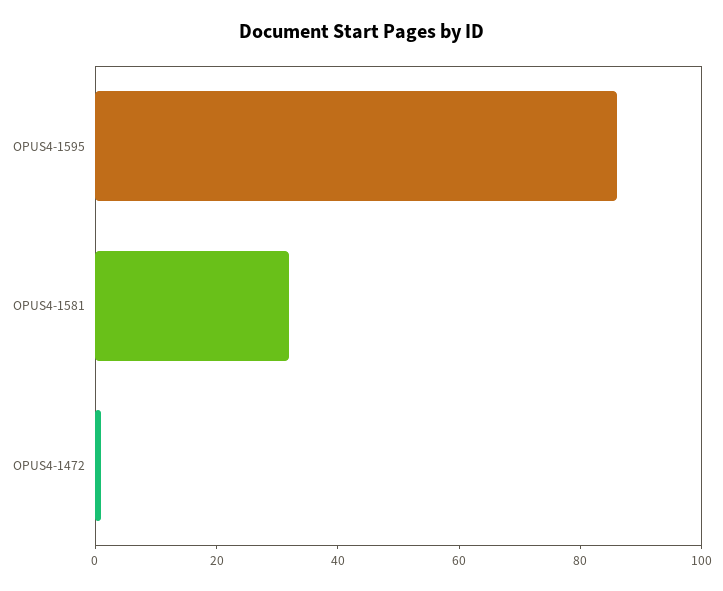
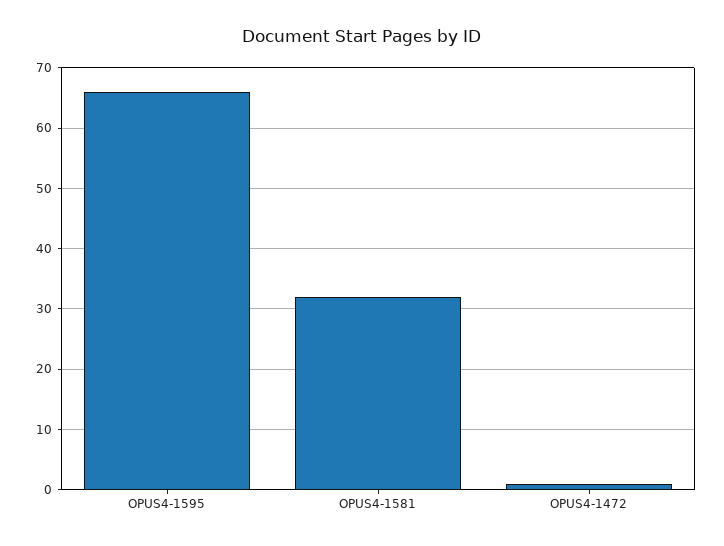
  {
-   "OPUS4-1595": 85,
+   "OPUS4-1595": 66,
    "OPUS4-1581": 32,
    "OPUS4-1472": 1
  }

